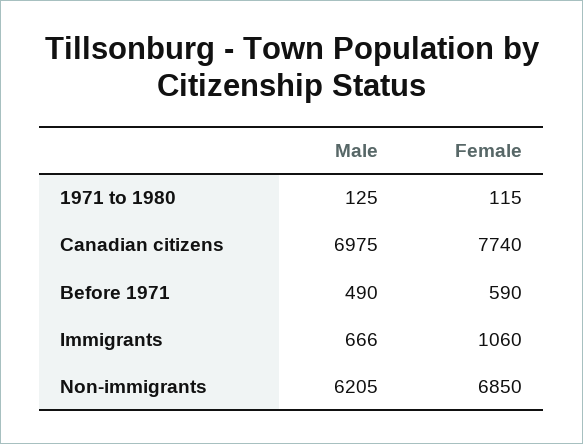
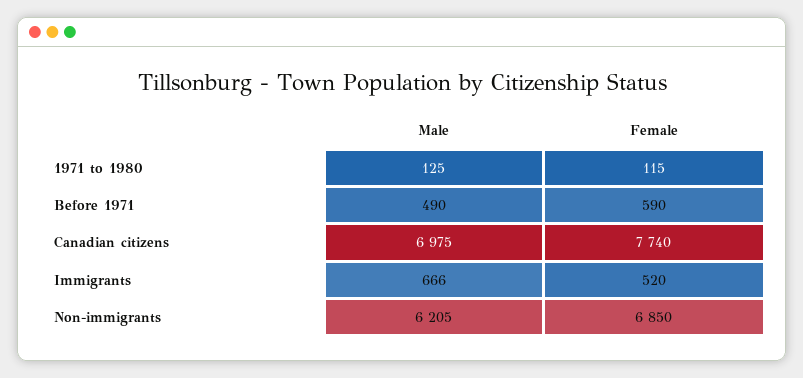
  {
    "Male": {
      "1971 to 1980": 125,
      "Canadian citizens": 6975,
      "Before 1971": 490,
      "Immigrants": 666,
      "Non-immigrants": 6205
    },
    "Female": {
      "1971 to 1980": 115,
      "Canadian citizens": 7740,
      "Before 1971": 590,
-     "Immigrants": 1060,
+     "Immigrants": 520,
      "Non-immigrants": 6850
    }
  }

